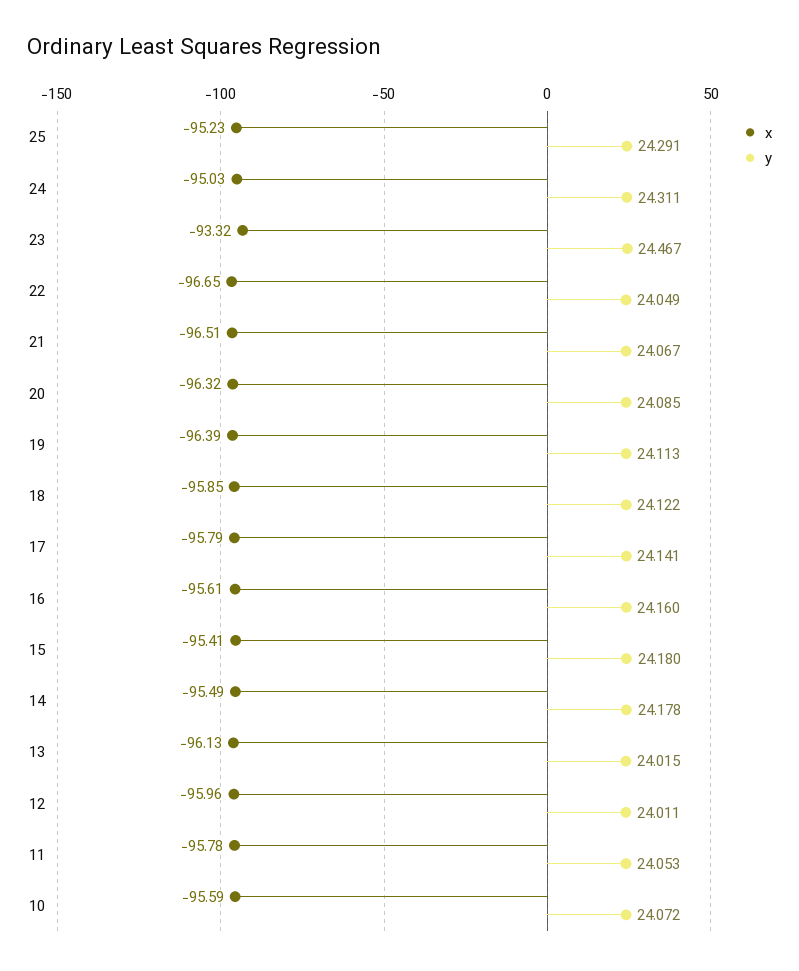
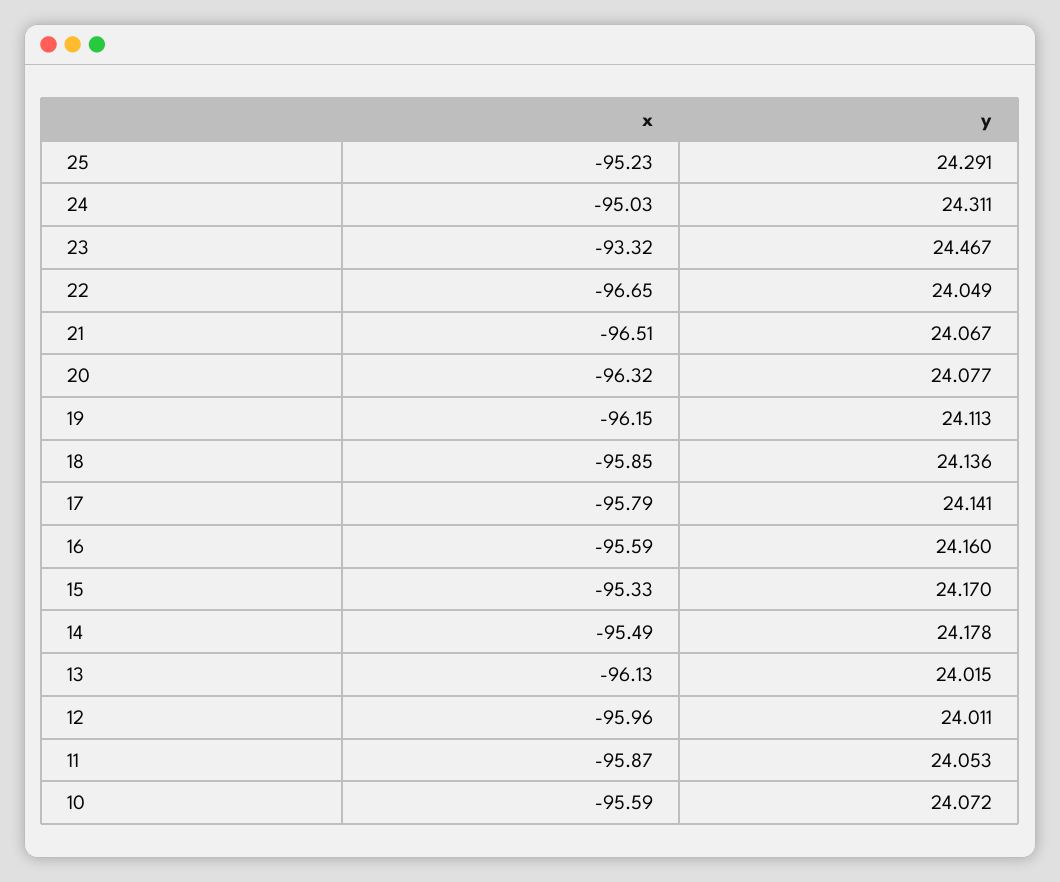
  {
    "x": {
      "25": -95.23,
      "24": -95.03,
      "23": -93.32,
      "22": -96.65,
      "21": -96.51,
      "20": -96.32,
-     "19": -96.39,
+     "19": -96.15,
      "18": -95.85,
      "17": -95.79,
-     "16": -95.61,
+     "16": -95.59,
-     "15": -95.41,
+     "15": -95.33,
      "14": -95.49,
      "13": -96.13,
      "12": -95.96,
-     "11": -95.78,
+     "11": -95.87,
      "10": -95.59
    },
    "y": {
      "25": 24.291,
      "24": 24.311,
      "23": 24.467,
      "22": 24.049,
      "21": 24.067,
-     "20": 24.085,
+     "20": 24.077,
      "19": 24.113,
-     "18": 24.122,
+     "18": 24.136,
      "17": 24.141,
      "16": 24.16,
-     "15": 24.18,
+     "15": 24.17,
      "14": 24.178,
      "13": 24.015,
      "12": 24.011,
      "11": 24.053,
      "10": 24.072
    }
  }

